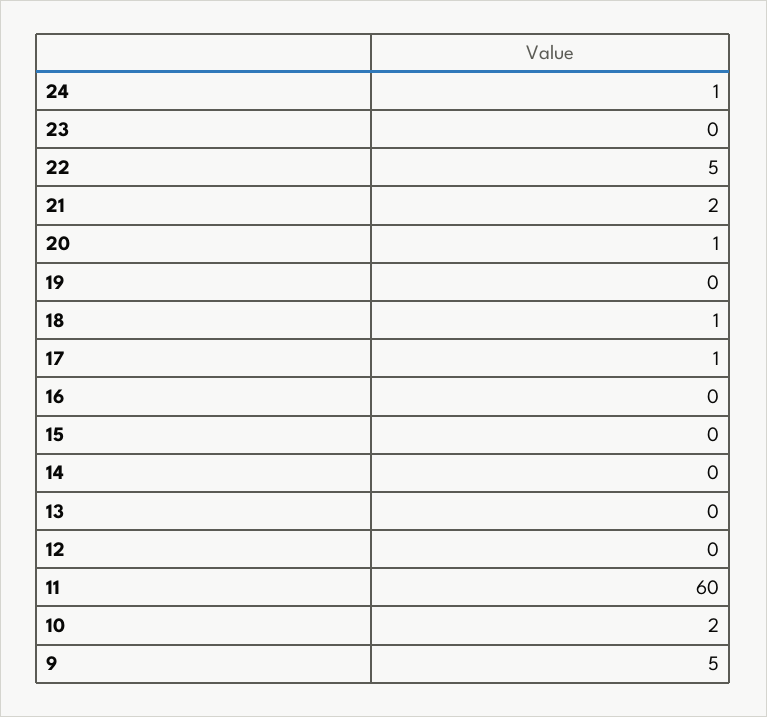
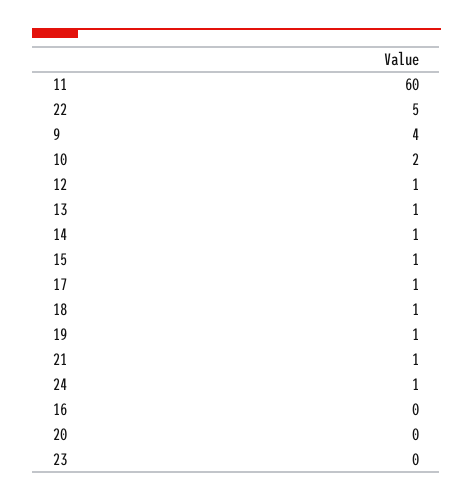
  {
    "24": 1,
    "23": 0,
    "22": 5,
-   "21": 2,
+   "21": 1,
-   "20": 1,
+   "20": 0,
-   "19": 0,
+   "19": 1,
    "18": 1,
    "17": 1,
    "16": 0,
-   "15": 0,
+   "15": 1,
-   "14": 0,
+   "14": 1,
-   "13": 0,
+   "13": 1,
-   "12": 0,
+   "12": 1,
    "11": 60,
    "10": 2,
-   "9": 5
+   "9": 4
  }

